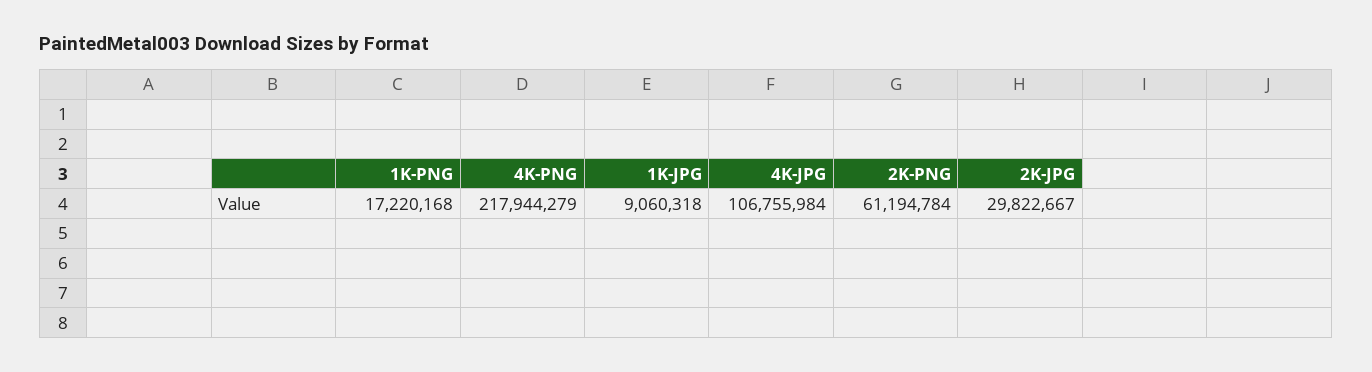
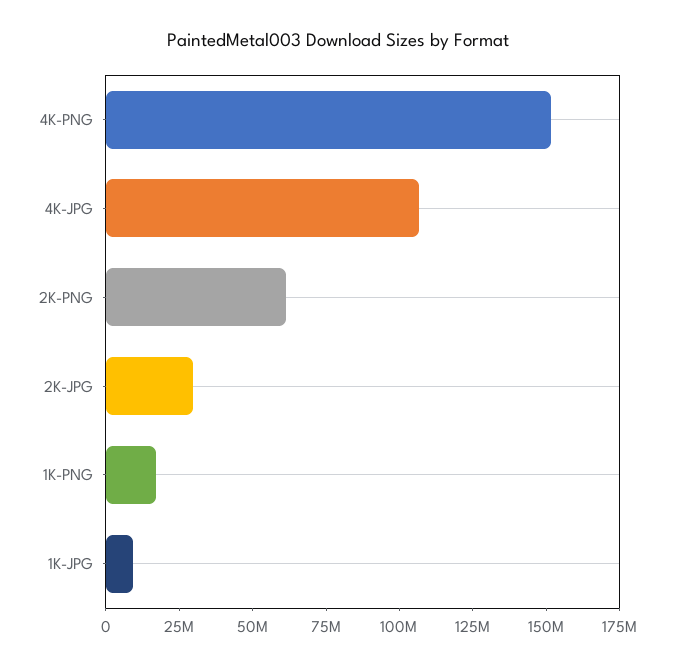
  {
    "1K-PNG": 17220168,
-   "4K-PNG": 217944279,
+   "4K-PNG": 150000000,
    "1K-JPG": 9060318,
    "4K-JPG": 106755984,
    "2K-PNG": 61194784,
    "2K-JPG": 29822667
  }

